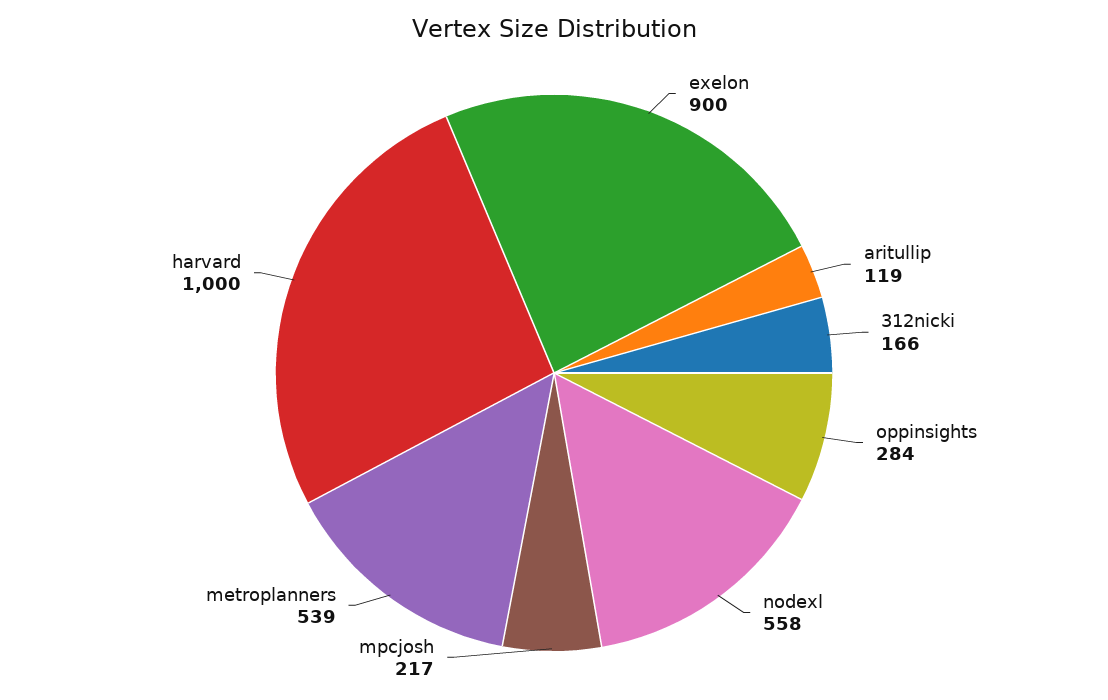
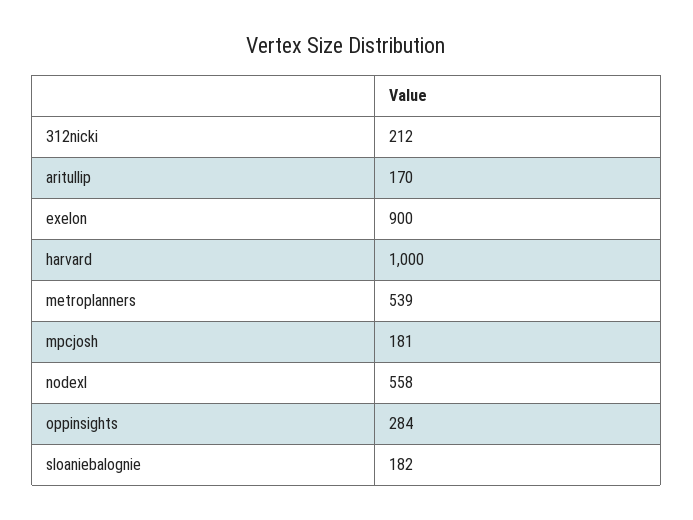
  {
    "exelon": 900,
-   "aritullip": 119,
+   "aritullip": 170,
-   "312nicki": 166,
+   "312nicki": 212,
    "oppinsights": 284,
    "nodexl": 558,
-   "mpcjosh": 217,
+   "mpcjosh": 181,
    "metroplanners": 539,
-   "harvard": 1000
+   "harvard": 1000,
+   "sloaniebalognie": 182
  }

